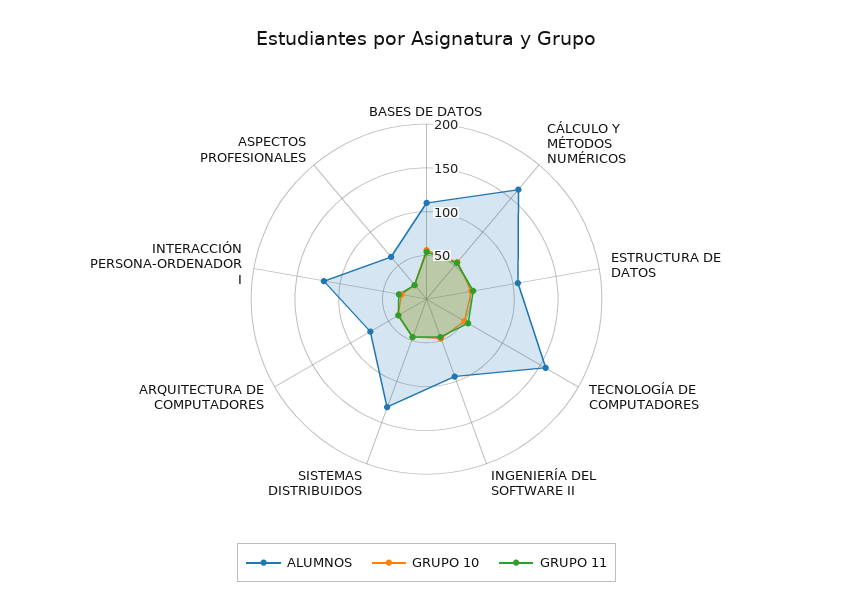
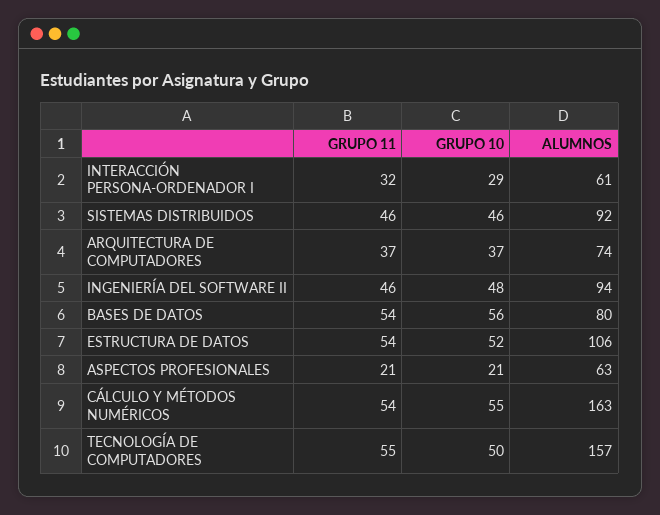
  {
    "ALUMNOS": {
-     "BASES DE DATOS": 110,
+     "BASES DE DATOS": 80,
      "CÁLCULO Y MÉTODOS NUMÉRICOS": 163,
      "ESTRUCTURA DE DATOS": 106,
      "TECNOLOGÍA DE COMPUTADORES": 157,
      "INGENIERÍA DEL SOFTWARE II": 94,
-     "SISTEMAS DISTRIBUIDOS": 130,
+     "SISTEMAS DISTRIBUIDOS": 92,
      "ARQUITECTURA DE COMPUTADORES": 74,
-     "INTERACCIÓN PERSONA-ORDENADOR I": 120,
+     "INTERACCIÓN PERSONA-ORDENADOR I": 61,
      "ASPECTOS PROFESIONALES": 63
    },
    "GRUPO 10": {
      "BASES DE DATOS": 56,
      "CÁLCULO Y MÉTODOS NUMÉRICOS": 55,
      "ESTRUCTURA DE DATOS": 52,
      "TECNOLOGÍA DE COMPUTADORES": 50,
      "INGENIERÍA DEL SOFTWARE II": 48,
      "SISTEMAS DISTRIBUIDOS": 46,
      "ARQUITECTURA DE COMPUTADORES": 37,
      "INTERACCIÓN PERSONA-ORDENADOR I": 29,
      "ASPECTOS PROFESIONALES": 21
    },
    "GRUPO 11": {
      "BASES DE DATOS": 54,
      "CÁLCULO Y MÉTODOS NUMÉRICOS": 54,
      "ESTRUCTURA DE DATOS": 54,
      "TECNOLOGÍA DE COMPUTADORES": 55,
      "INGENIERÍA DEL SOFTWARE II": 46,
      "SISTEMAS DISTRIBUIDOS": 46,
      "ARQUITECTURA DE COMPUTADORES": 37,
      "INTERACCIÓN PERSONA-ORDENADOR I": 32,
      "ASPECTOS PROFESIONALES": 21
    }
  }

